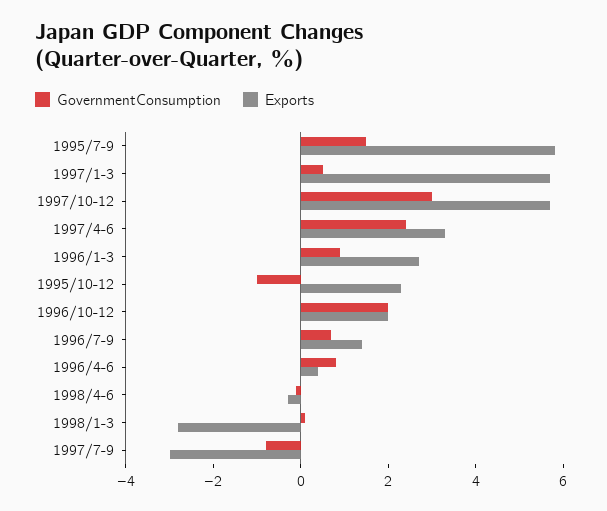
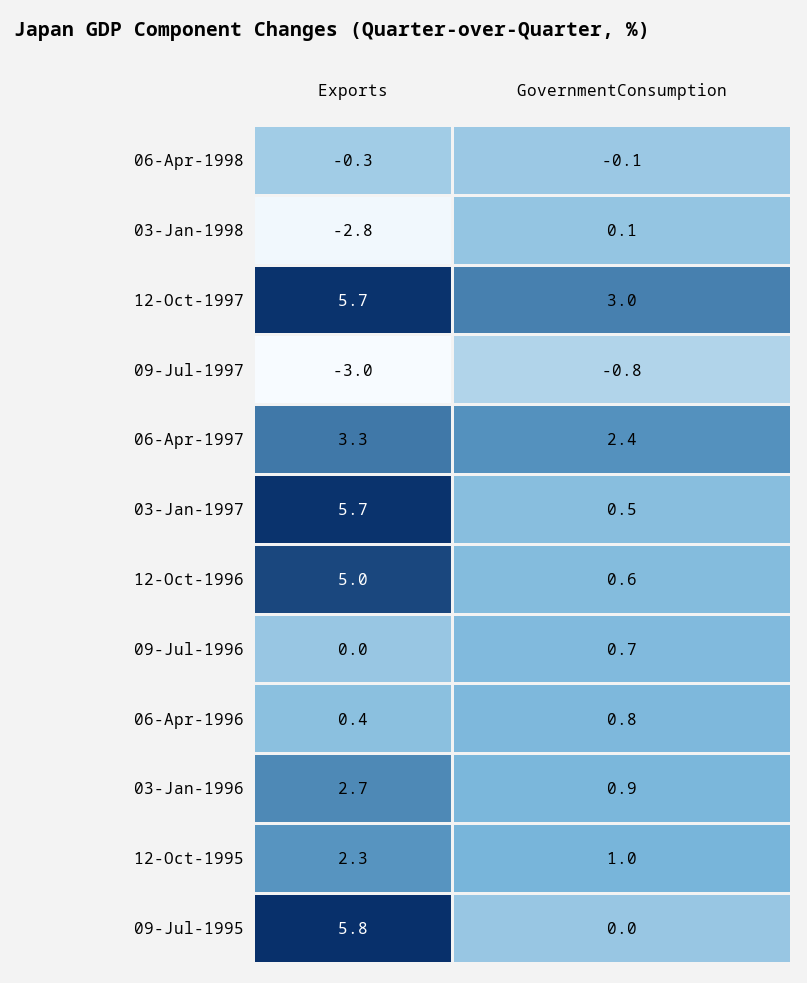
  {
    "GovernmentConsumption": {
-     "1995/7-9": 1.5,
+     "1995/7-9": 0,
      "1997/1-3": 0.5,
      "1997/10-12": 3,
      "1997/4-6": 2.4,
      "1996/1-3": 0.9,
-     "1995/10-12": -1,
+     "1995/10-12": 1,
-     "1996/10-12": 2,
+     "1996/10-12": 0.6,
      "1996/7-9": 0.7,
      "1996/4-6": 0.8,
      "1998/4-6": -0.1,
      "1998/1-3": 0.1,
      "1997/7-9": -0.8
    },
    "Exports": {
      "1995/7-9": 5.8,
      "1997/1-3": 5.7,
      "1997/10-12": 5.7,
      "1997/4-6": 3.3,
      "1996/1-3": 2.7,
      "1995/10-12": 2.3,
-     "1996/10-12": 2,
+     "1996/10-12": 5,
-     "1996/7-9": 1.5,
+     "1996/7-9": 0,
      "1996/4-6": 0.4,
      "1998/4-6": -0.3,
      "1998/1-3": -2.8,
      "1997/7-9": -3
    }
  }

